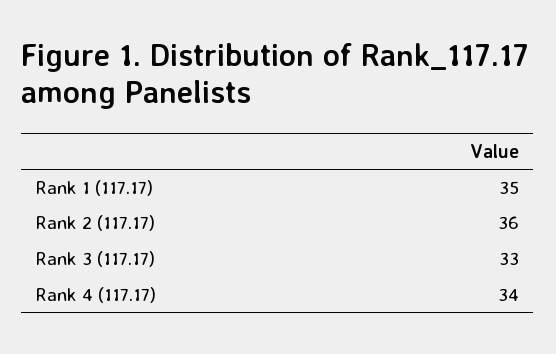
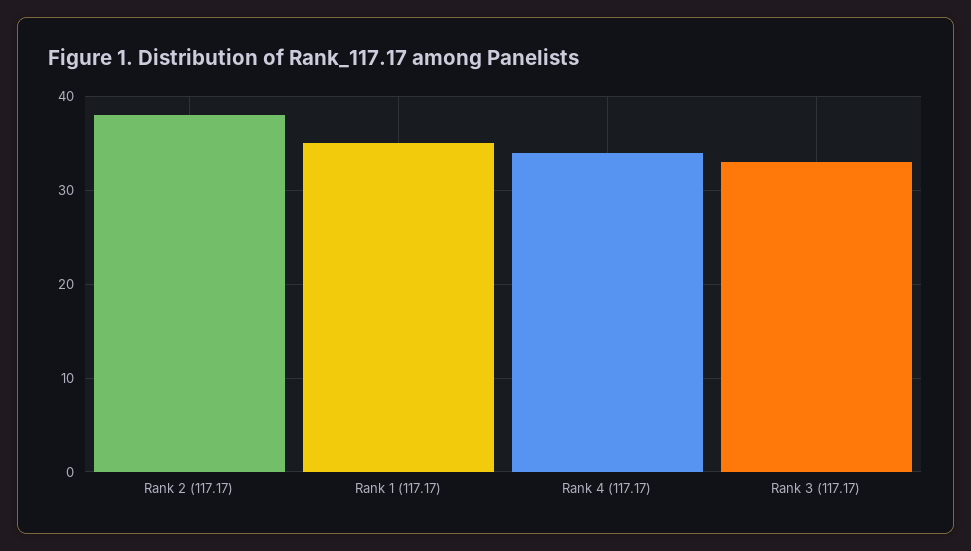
  {
    "Rank 1 (117.17)": 35,
-   "Rank 2 (117.17)": 36,
+   "Rank 2 (117.17)": 38,
    "Rank 3 (117.17)": 33,
    "Rank 4 (117.17)": 34
  }

